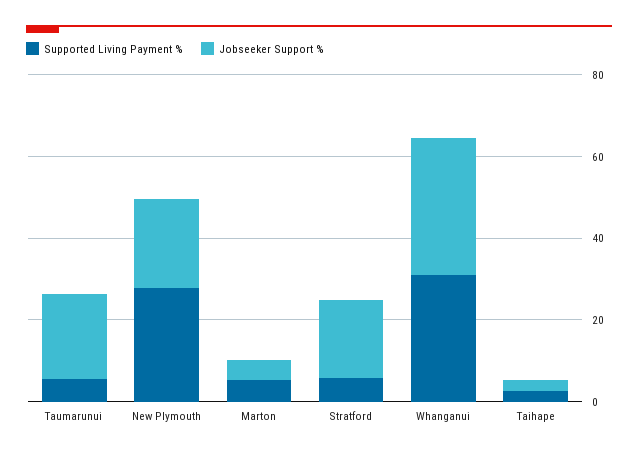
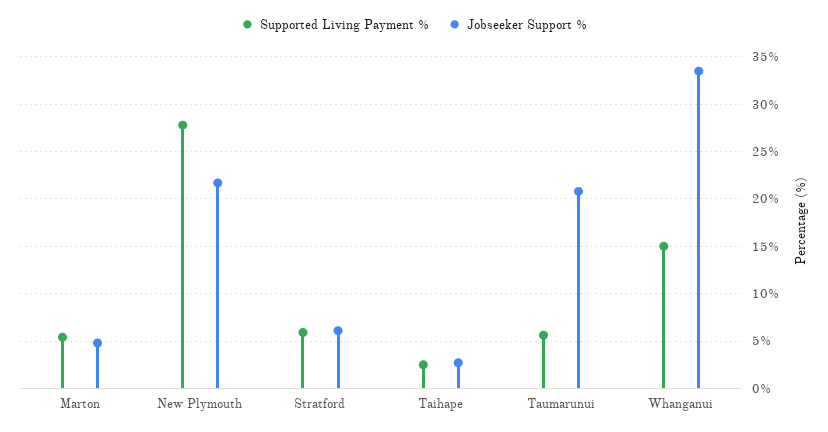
  {
    "Supported Living Payment %": {
      "Taumarunui": 6,
      "New Plymouth": 28,
      "Marton": 5,
      "Stratford": 6,
-     "Whanganui": 30,
+     "Whanganui": 15,
      "Taihape": 3
    },
    "Jobseeker Support %": {
      "Taumarunui": 21,
      "New Plymouth": 22,
      "Marton": 5,
-     "Stratford": 20,
+     "Stratford": 6,
      "Whanganui": 34,
      "Taihape": 3
    }
  }

